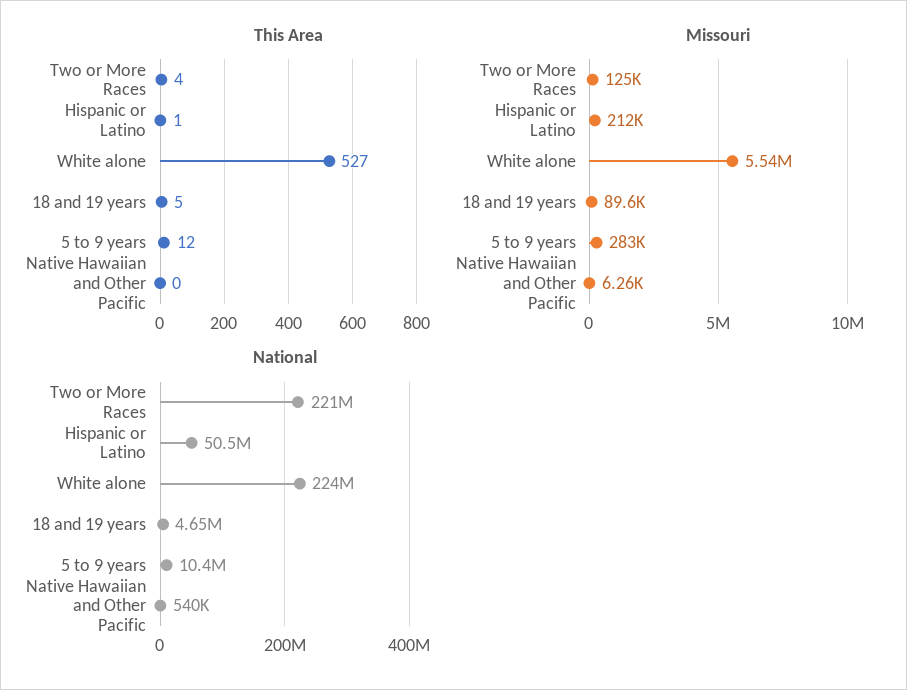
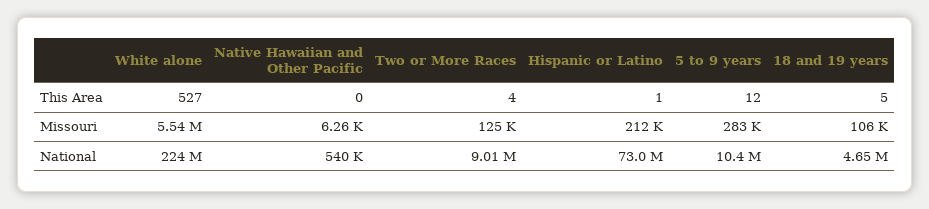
  {
    "This Area": {
      "Two or More Races": 4,
      "Hispanic or Latino": 1,
      "White alone": 527,
      "18 and 19 years": 5,
      "5 to 9 years": 12,
      "Native Hawaiian and Other Pacific": 0
    },
    "Missouri": {
      "Two or More Races": 125000,
      "Hispanic or Latino": 212000,
      "White alone": 5540000,
-     "18 and 19 years": 89600,
+     "18 and 19 years": 106000,
      "5 to 9 years": 283000,
      "Native Hawaiian and Other Pacific": 6260
    },
    "National": {
-     "Two or More Races": 221000000,
+     "Two or More Races": 9010000,
-     "Hispanic or Latino": 50500000,
+     "Hispanic or Latino": 73000000,
      "White alone": 224000000,
      "18 and 19 years": 4650000,
      "5 to 9 years": 10400000,
      "Native Hawaiian and Other Pacific": 540000
    }
  }

